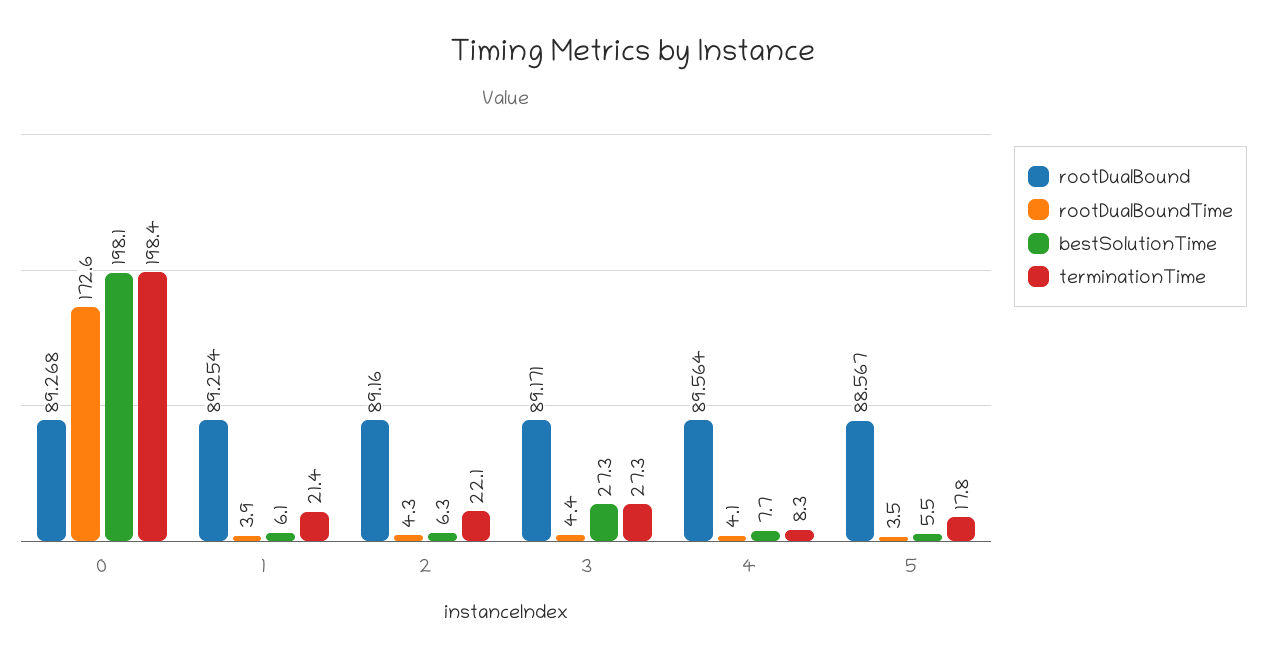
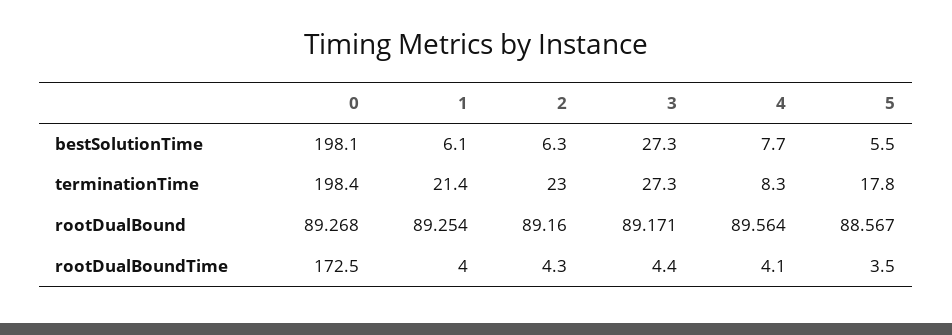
  {
    "rootDualBound": {
      "0": 89.268,
      "1": 89.254,
      "2": 89.16,
      "3": 89.171,
      "4": 89.564,
      "5": 88.567
    },
    "rootDualBoundTime": {
-     "0": 172.6,
+     "0": 172.5,
-     "1": 3.9,
+     "1": 4,
      "2": 4.3,
      "3": 4.4,
      "4": 4.1,
      "5": 3.5
    },
    "bestSolutionTime": {
      "0": 198.1,
      "1": 6.1,
      "2": 6.3,
      "3": 27.3,
      "4": 7.7,
      "5": 5.5
    },
    "terminationTime": {
      "0": 198.4,
      "1": 21.4,
-     "2": 22.1,
+     "2": 23,
      "3": 27.3,
      "4": 8.3,
      "5": 17.8
    }
  }

